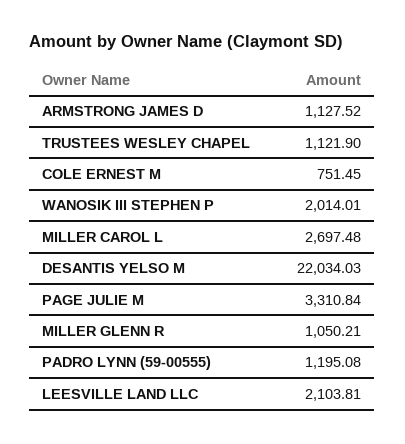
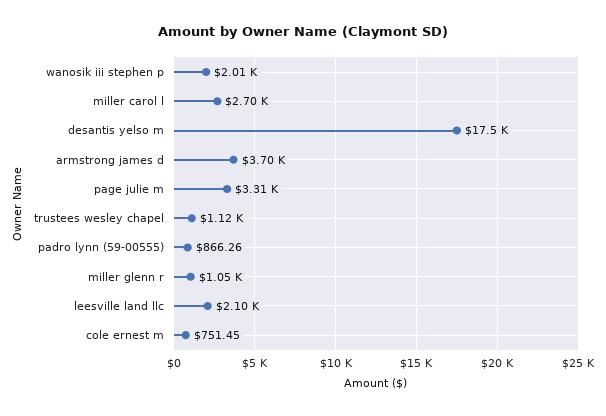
  {
-   "ARMSTRONG JAMES D": 1127.52,
+   "ARMSTRONG JAMES D": 3700,
    "TRUSTEES WESLEY CHAPEL": 1121.9,
    "COLE ERNEST M": 751.45,
    "WANOSIK III STEPHEN P": 2014.01,
    "MILLER CAROL L": 2697.48,
-   "DESANTIS YELSO M": 22034.03,
+   "DESANTIS YELSO M": 17500,
    "PAGE JULIE M": 3310.84,
    "MILLER GLENN R": 1050.21,
-   "PADRO LYNN (59-00555)": 1195.08,
+   "PADRO LYNN (59-00555)": 866.26,
    "LEESVILLE LAND LLC": 2103.81
  }

